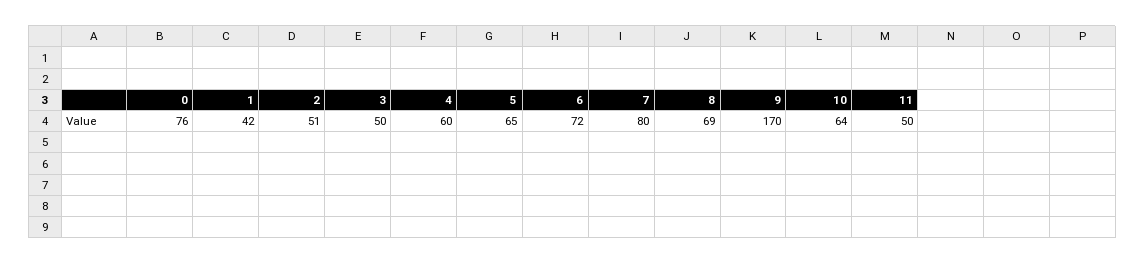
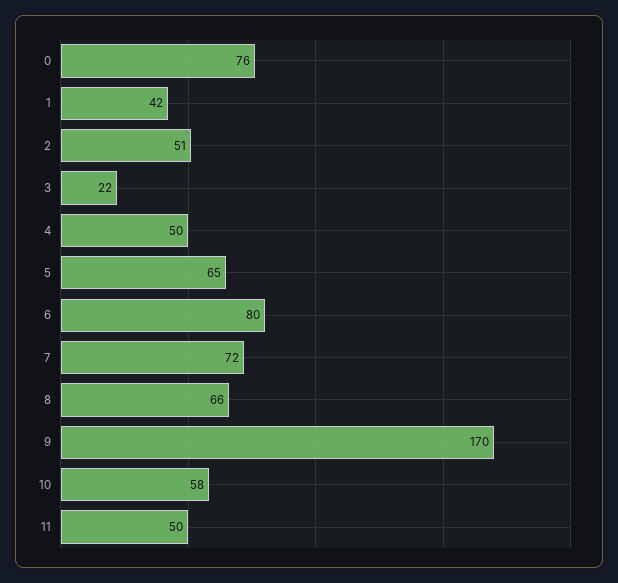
  {
    "0": 76,
    "1": 42,
    "2": 51,
-   "3": 50,
+   "3": 22,
-   "4": 60,
+   "4": 50,
    "5": 65,
-   "6": 72,
+   "6": 80,
-   "7": 80,
+   "7": 72,
-   "8": 69,
+   "8": 66,
    "9": 170,
-   "10": 64,
+   "10": 58,
    "11": 50
  }

